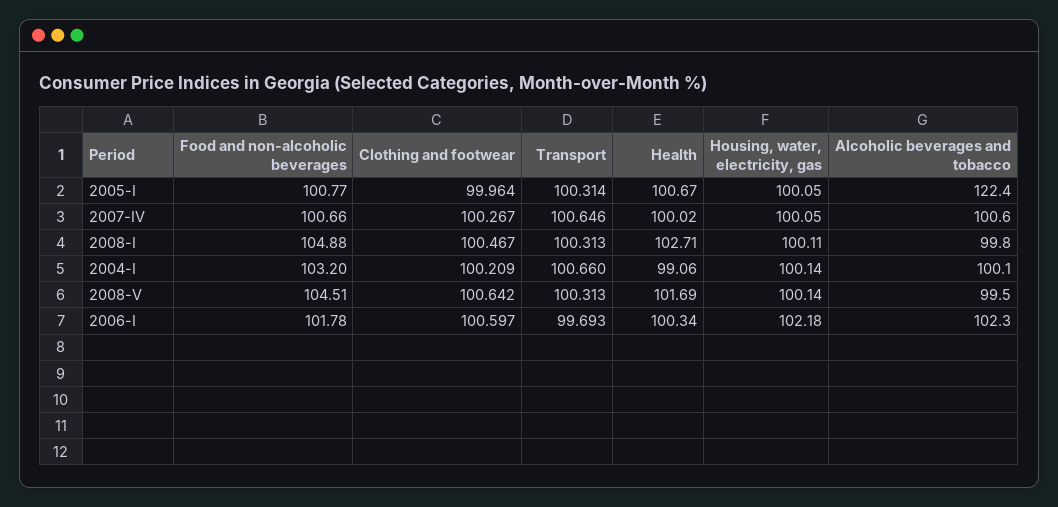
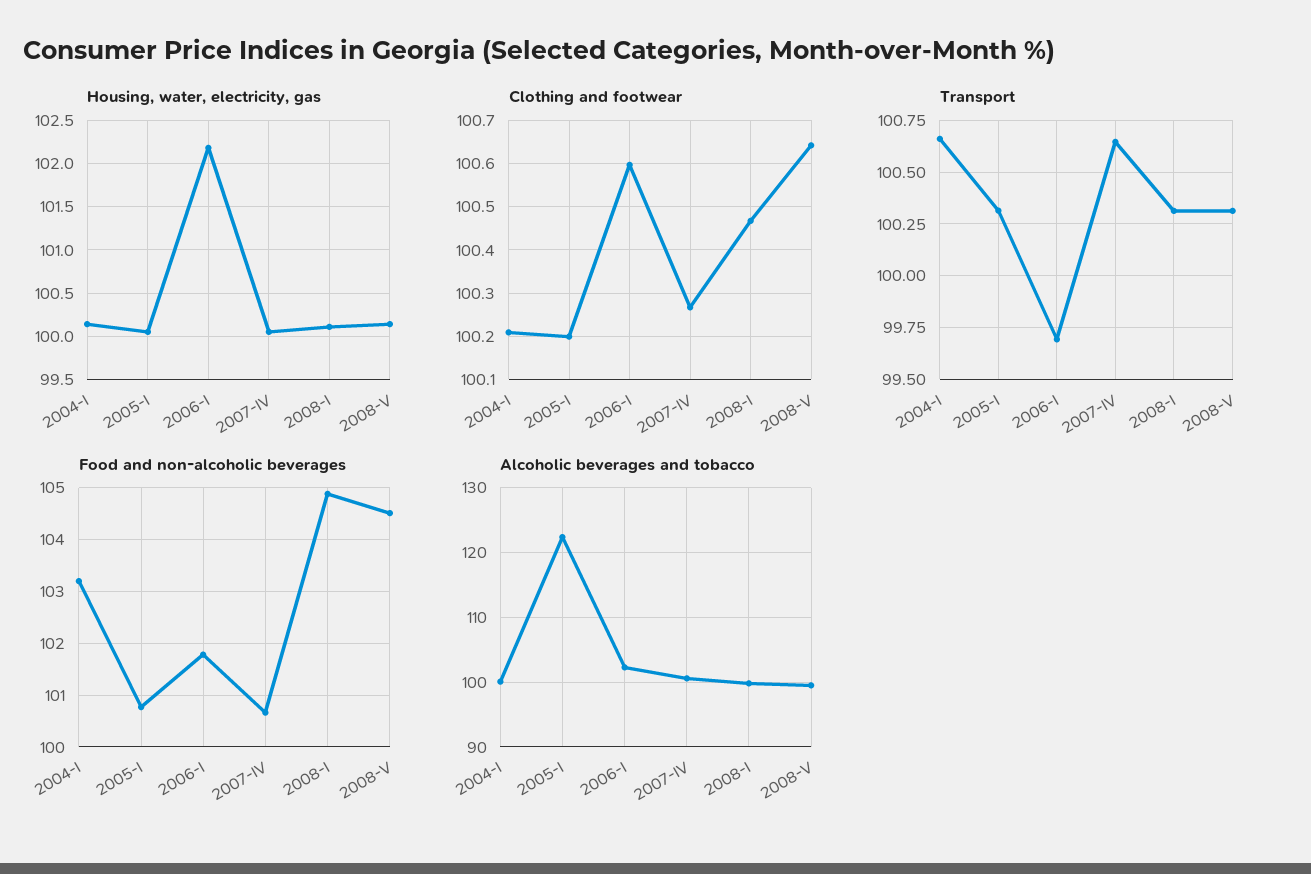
  {
    "Food and non-alcoholic beverages": {
      "2005-I": 100.77,
      "2007-IV": 100.66,
      "2008-I": 104.88,
      "2004-I": 103.2,
      "2008-V": 104.51,
      "2006-I": 101.78
    },
    "Clothing and footwear": {
-     "2005-I": 99.964,
+     "2005-I": 100.2,
      "2007-IV": 100.267,
      "2008-I": 100.467,
      "2004-I": 100.209,
      "2008-V": 100.642,
      "2006-I": 100.597
    },
    "Transport": {
      "2005-I": 100.314,
      "2007-IV": 100.646,
      "2008-I": 100.313,
      "2004-I": 100.66,
      "2008-V": 100.313,
      "2006-I": 99.693
    },
-   "Health": {
-     "2005-I": 100.67,
-     "2007-IV": 100.02,
-     "2008-I": 102.71,
-     "2004-I": 99.06,
-     "2008-V": 101.69,
-     "2006-I": 100.34
-   },
    "Housing, water, electricity, gas": {
      "2005-I": 100.05,
      "2007-IV": 100.05,
      "2008-I": 100.11,
      "2004-I": 100.14,
      "2008-V": 100.14,
      "2006-I": 102.18
    },
    "Alcoholic beverages and tobacco": {
      "2005-I": 122.4,
      "2007-IV": 100.6,
      "2008-I": 99.8,
      "2004-I": 100.1,
      "2008-V": 99.5,
      "2006-I": 102.3
    }
  }

